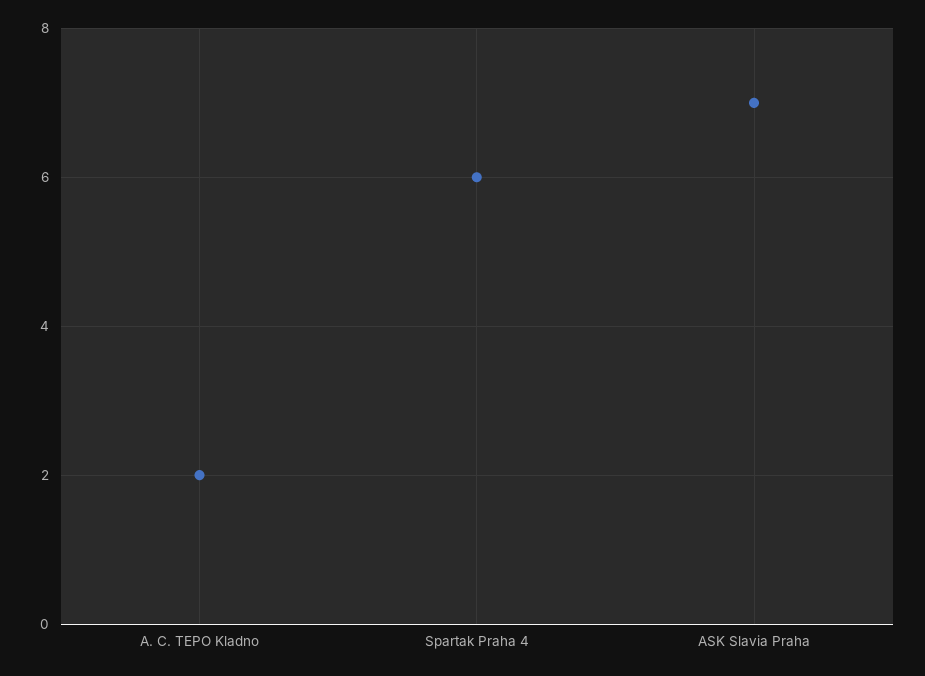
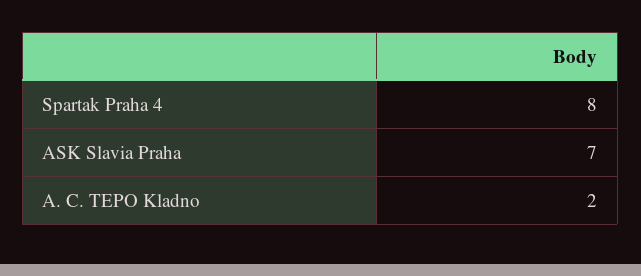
  {
    "A. C. TEPO Kladno": 2,
-   "Spartak Praha 4": 6,
+   "Spartak Praha 4": 8,
    "ASK Slavia Praha": 7
  }

